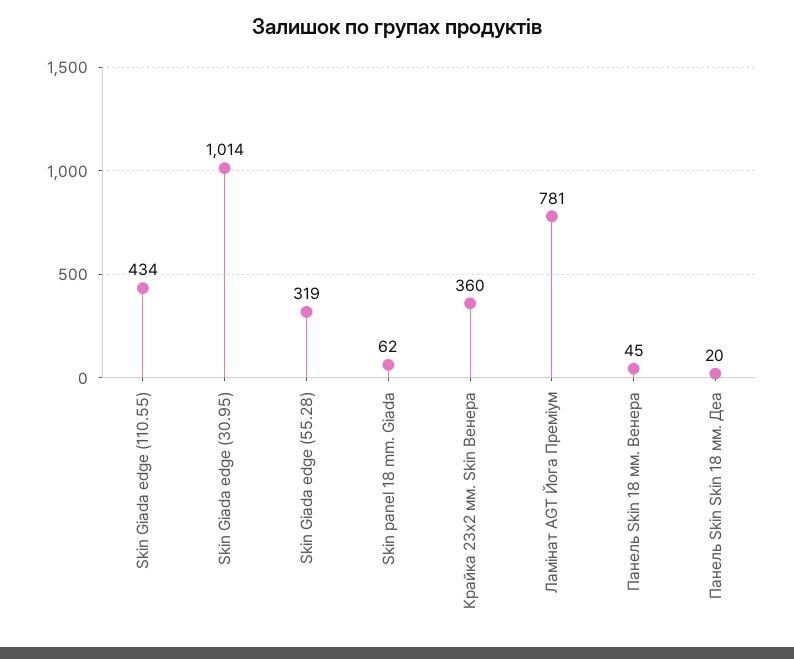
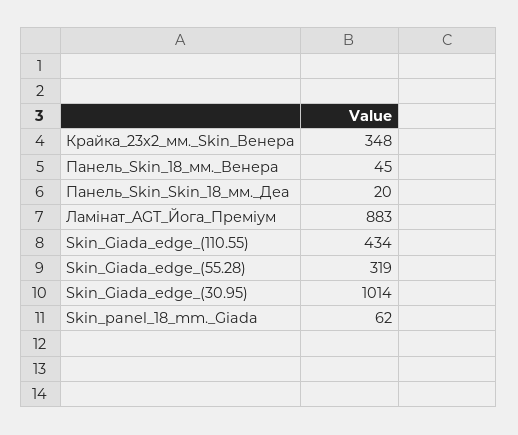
  {
    "Skin Giada edge (110.55)": 434,
    "Skin Giada edge (30.95)": 1014,
    "Skin Giada edge (55.28)": 319,
    "Skin panel 18 mm. Giada": 62,
-   "Крайка 23x2 мм. Skin Венера": 360,
+   "Крайка 23x2 мм. Skin Венера": 348,
-   "Ламінат AGT Йога Преміум": 781,
+   "Ламінат AGT Йога Преміум": 883,
    "Панель Skin 18 мм. Венера": 45,
    "Панель Skin Skin 18 мм. Деа": 20
  }

